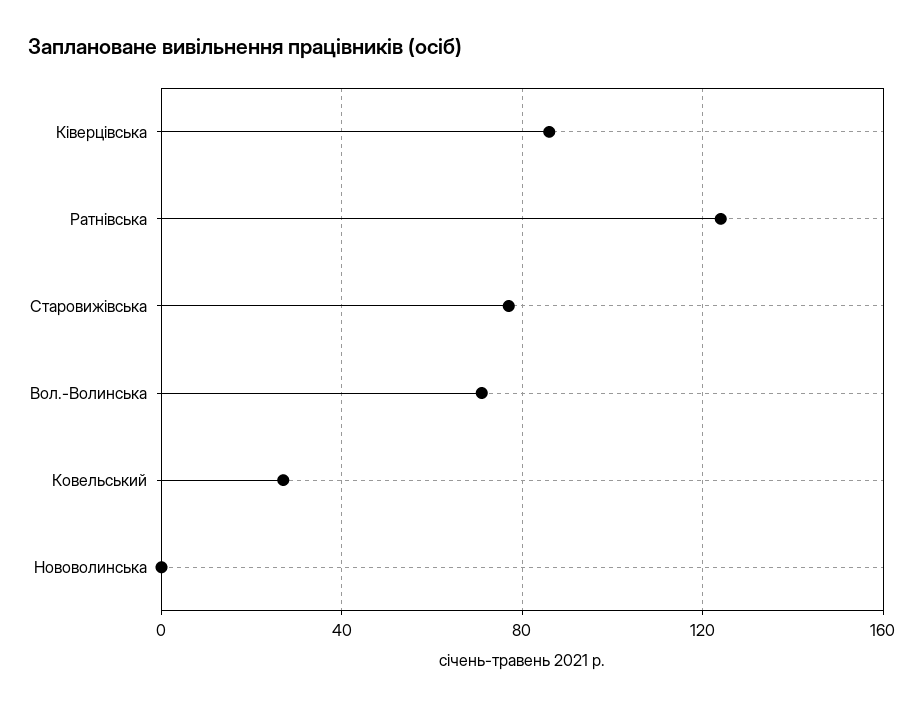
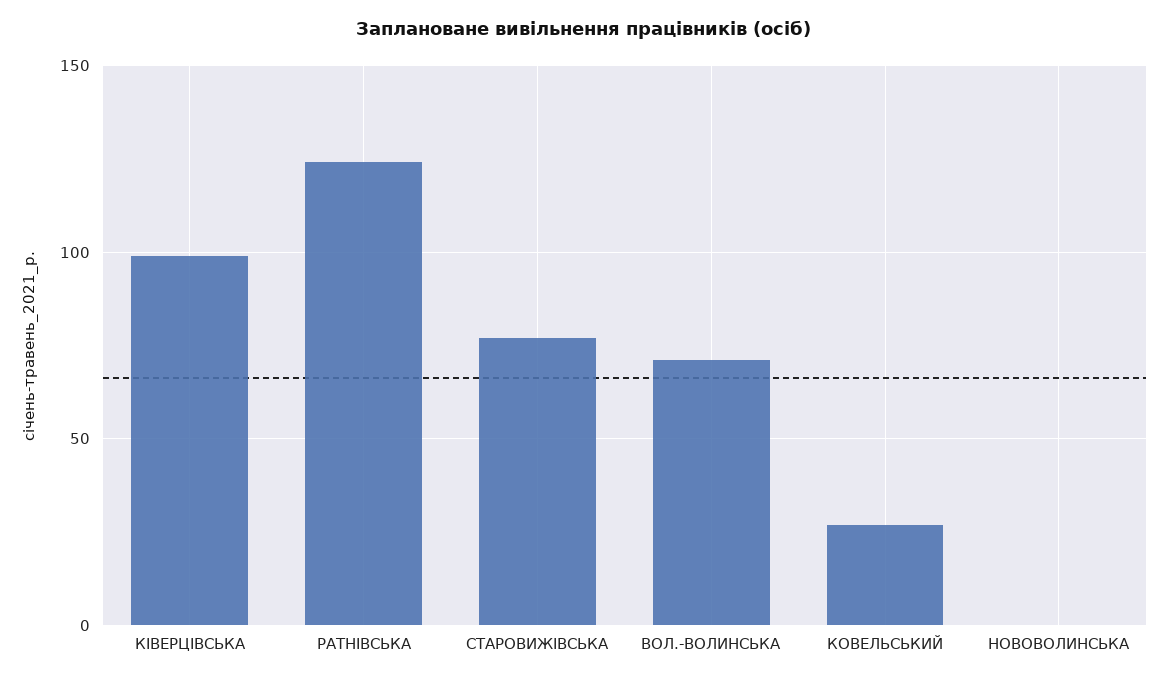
  {
-   "Ківерцівська": 85,
+   "Ківерцівська": 100,
    "Ратнівська": 125,
    "Старовижівська": 75,
    "Вол.-Волинська": 70,
    "Ковельський": 25,
    "Нововолинська": 0
  }

